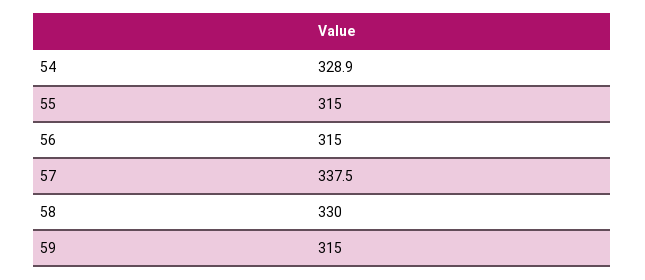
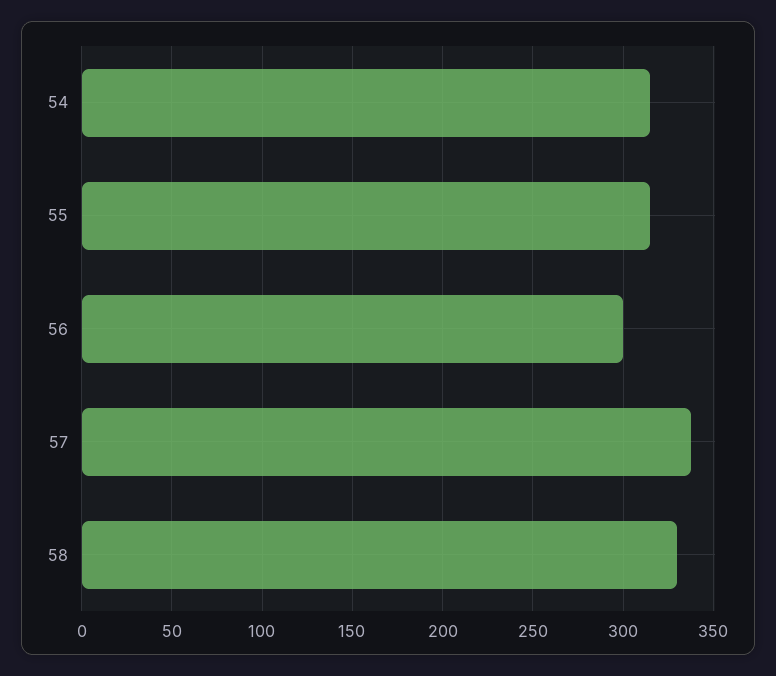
  {
-   "54": 328.9,
+   "54": 315,
    "55": 315,
-   "56": 315,
+   "56": 300,
    "57": 337.5,
-   "58": 330,
+   "58": 330
-   "59": 315
  }

